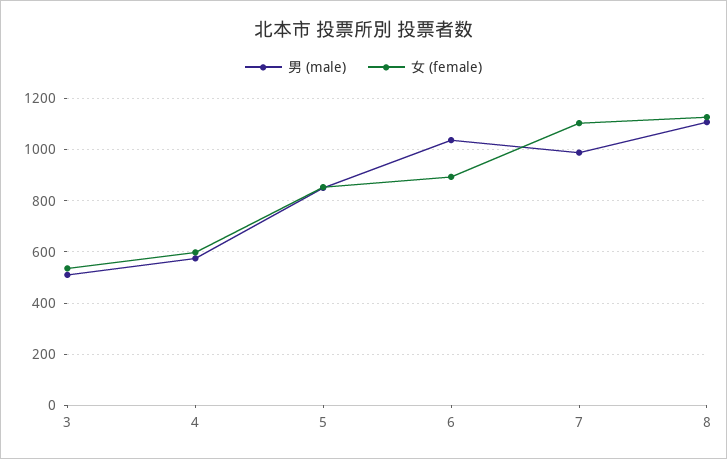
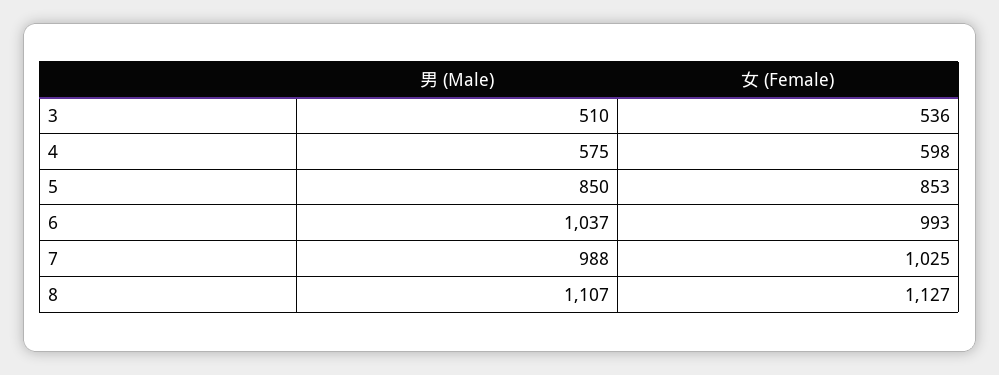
  {
    "男 (male)": {
      "3": 510,
      "4": 575,
      "5": 850,
      "6": 1037,
      "7": 988,
      "8": 1107
    },
    "女 (female)": {
      "3": 536,
      "4": 598,
      "5": 853,
-     "6": 900,
+     "6": 993,
-     "7": 1100,
+     "7": 1025,
      "8": 1127
    }
  }

